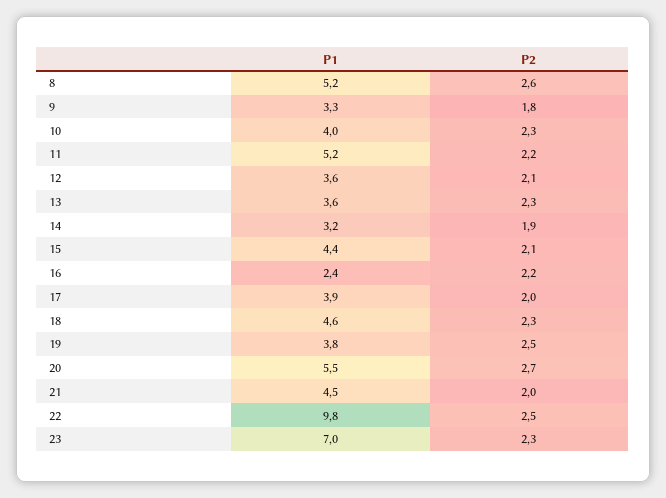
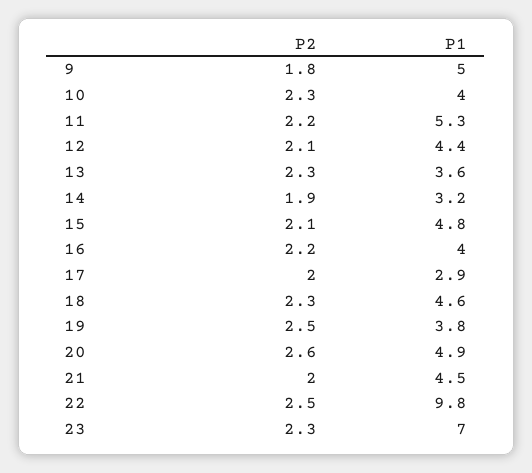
  {
    "P1": {
-     "8": 5.2,
-     "9": 3.3,
+     "9": 5,
      "10": 4,
-     "11": 5.2,
+     "11": 5.3,
-     "12": 3.6,
+     "12": 4.4,
      "13": 3.6,
      "14": 3.2,
-     "15": 4.4,
+     "15": 4.8,
-     "16": 2.4,
+     "16": 4,
-     "17": 3.9,
+     "17": 2.9,
      "18": 4.6,
      "19": 3.8,
-     "20": 5.5,
+     "20": 4.9,
      "21": 4.5,
      "22": 9.8,
      "23": 7
    },
    "P2": {
-     "8": 2.6,
      "9": 1.8,
      "10": 2.3,
      "11": 2.2,
      "12": 2.1,
      "13": 2.3,
      "14": 1.9,
      "15": 2.1,
      "16": 2.2,
      "17": 2,
      "18": 2.3,
      "19": 2.5,
-     "20": 2.7,
+     "20": 2.6,
      "21": 2,
      "22": 2.5,
      "23": 2.3
    }
  }

